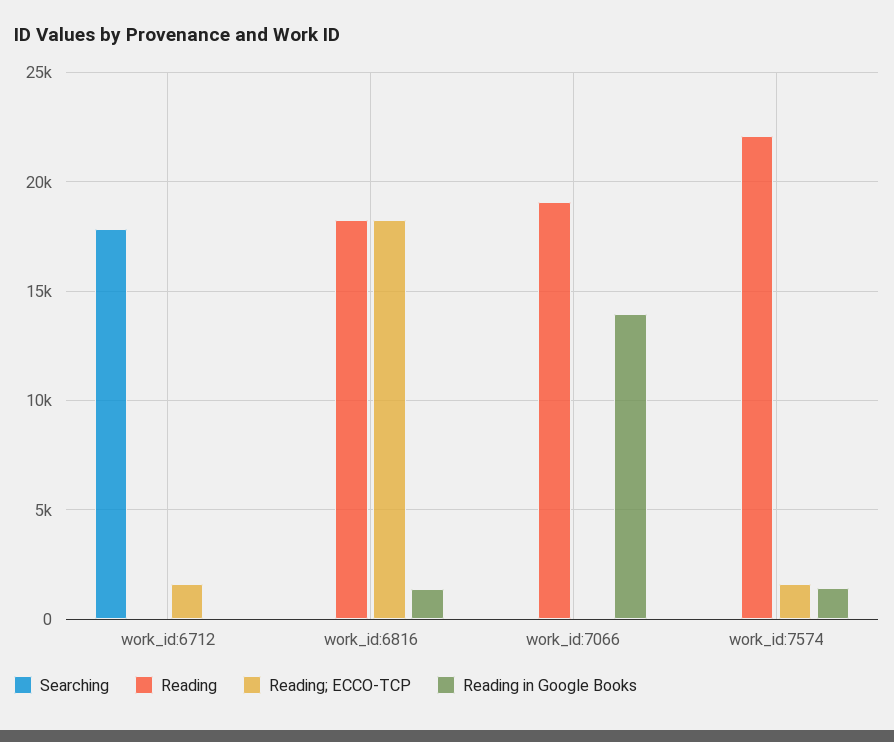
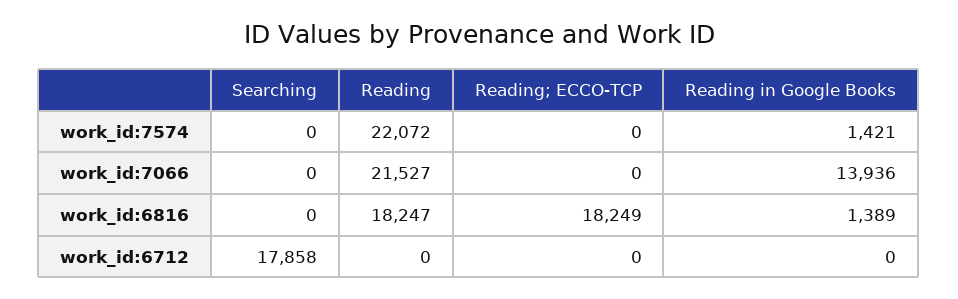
  {
    "Searching": {
      "work_id:6712": 17858,
      "work_id:6816": 0,
      "work_id:7066": 0,
      "work_id:7574": 0
    },
    "Reading": {
      "work_id:6712": 0,
      "work_id:6816": 18247,
-     "work_id:7066": 19000,
+     "work_id:7066": 21527,
      "work_id:7574": 22072
    },
    "Reading; ECCO-TCP": {
-     "work_id:6712": 1500,
+     "work_id:6712": 0,
      "work_id:6816": 18249,
      "work_id:7066": 0,
-     "work_id:7574": 1500
+     "work_id:7574": 0
    },
    "Reading in Google Books": {
      "work_id:6712": 0,
      "work_id:6816": 1389,
      "work_id:7066": 13936,
      "work_id:7574": 1421
    }
  }

